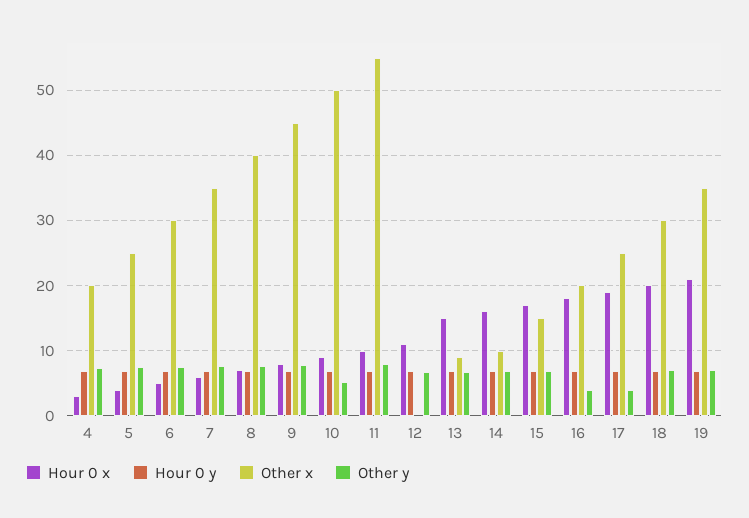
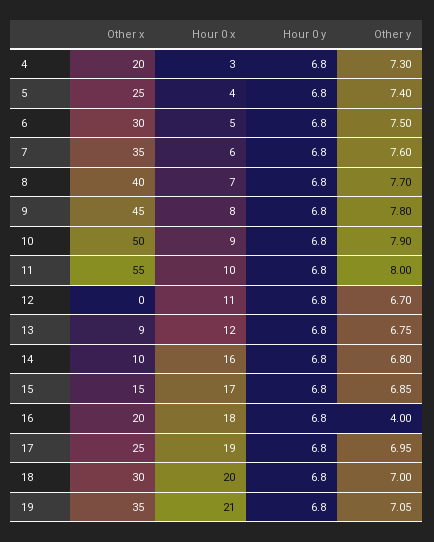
  {
    "Hour 0 x": {
      "4": 3,
      "5": 4,
      "6": 5,
      "7": 6,
      "8": 7,
      "9": 8,
      "10": 9,
      "11": 10,
      "12": 11,
-     "13": 15,
+     "13": 12,
      "14": 16,
      "15": 17,
      "16": 18,
      "17": 19,
      "18": 20,
      "19": 21
    },
    "Hour 0 y": {
      "4": 6.8,
      "5": 6.8,
      "6": 6.8,
      "7": 6.8,
      "8": 6.8,
      "9": 6.8,
      "10": 6.8,
      "11": 6.8,
      "12": 6.8,
      "13": 6.8,
      "14": 6.8,
      "15": 6.8,
      "16": 6.8,
      "17": 6.8,
      "18": 6.8,
      "19": 6.8
    },
    "Other x": {
      "4": 20,
      "5": 25,
      "6": 30,
      "7": 35,
      "8": 40,
      "9": 45,
      "10": 50,
      "11": 55,
      "12": 0,
      "13": 9,
      "14": 10,
      "15": 15,
      "16": 20,
      "17": 25,
      "18": 30,
      "19": 35
    },
    "Other y": {
      "4": 7.3,
      "5": 7.4,
      "6": 7.5,
      "7": 7.6,
      "8": 7.7,
      "9": 7.8,
-     "10": 5,
+     "10": 7.9,
      "11": 8,
      "12": 6.7,
      "13": 6.75,
      "14": 6.8,
      "15": 6.85,
      "16": 4,
-     "17": 4,
+     "17": 6.95,
      "18": 7,
      "19": 7.05
    }
  }

